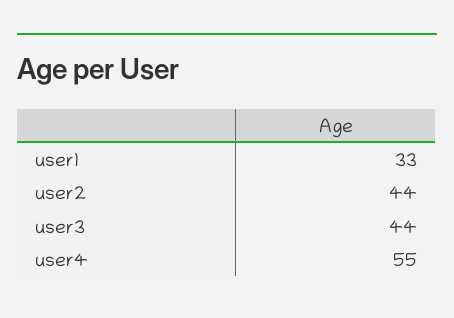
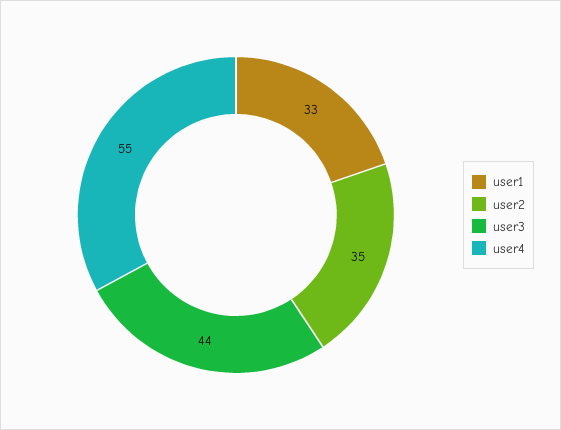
  {
    "user1": 33,
-   "user2": 44,
+   "user2": 35,
    "user3": 44,
    "user4": 55
  }

